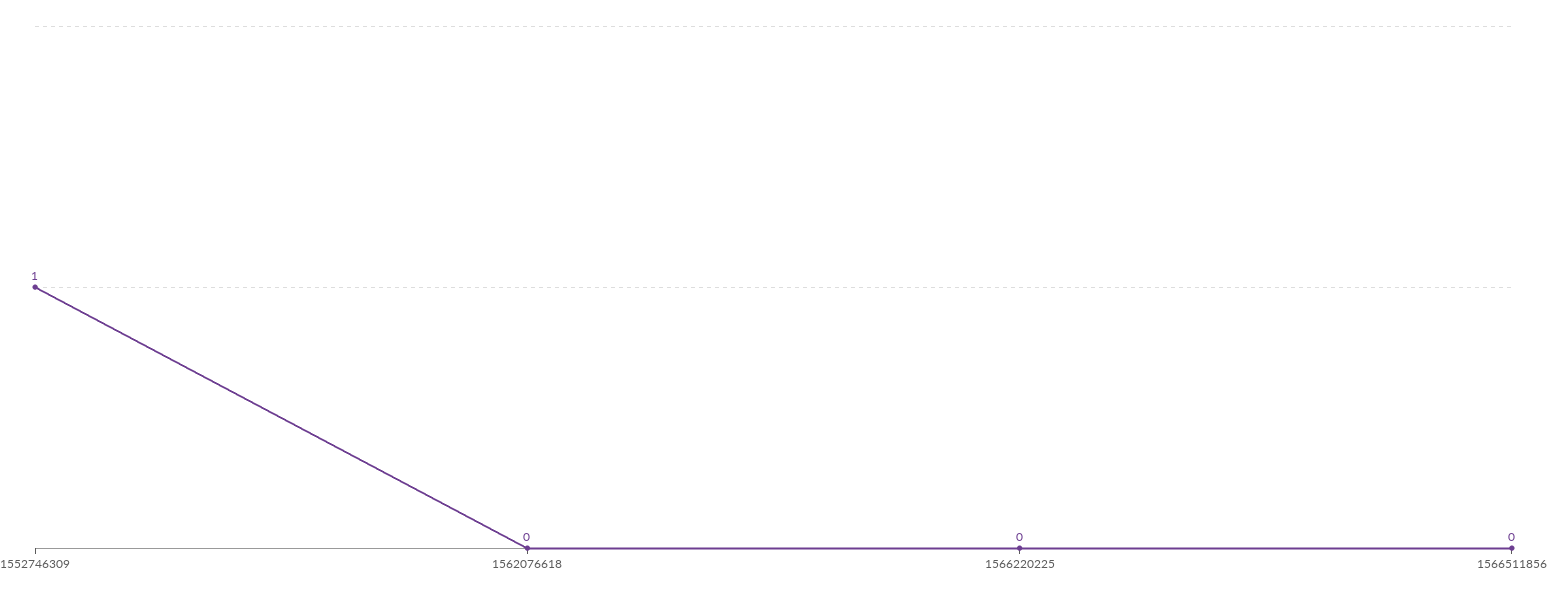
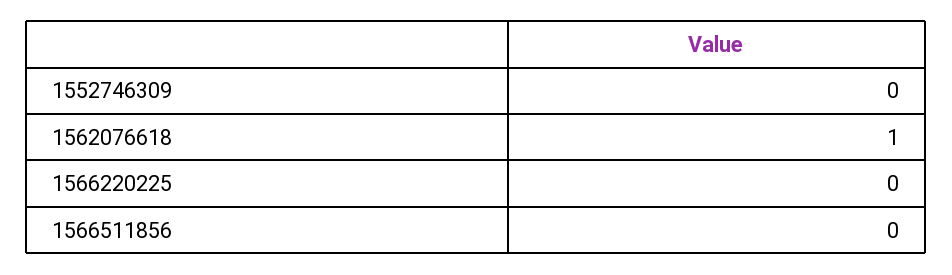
  {
-   "1552746309": 1,
+   "1552746309": 0,
-   "1562076618": 0,
+   "1562076618": 1,
    "1566220225": 0,
    "1566511856": 0
  }

